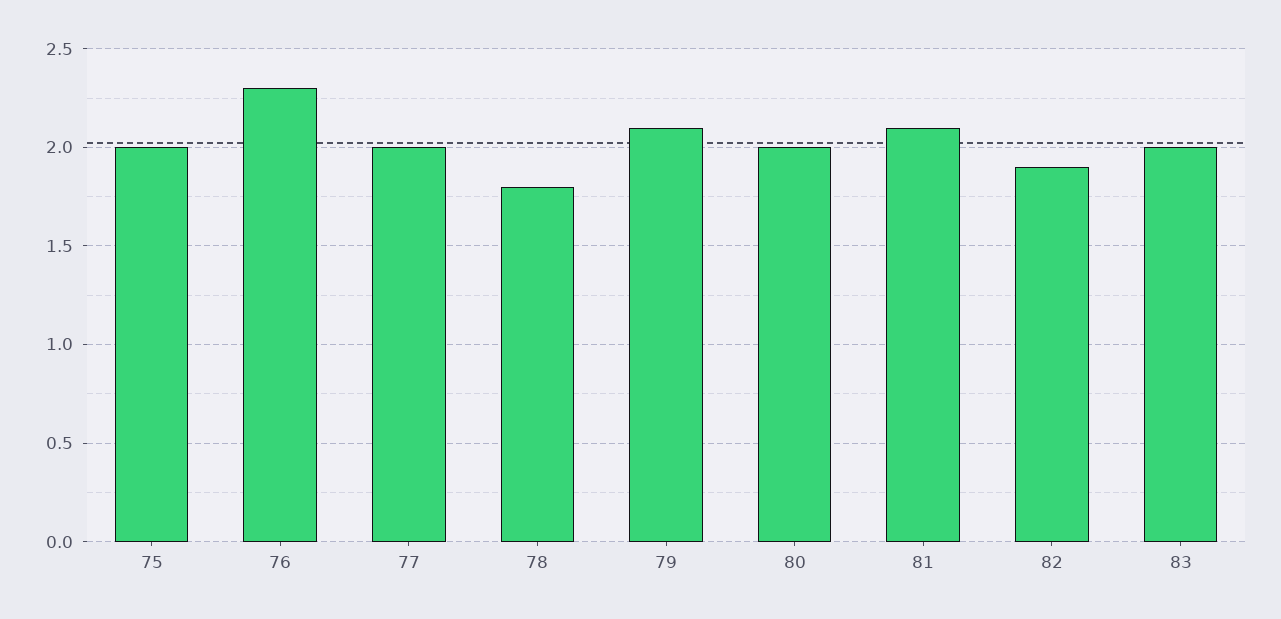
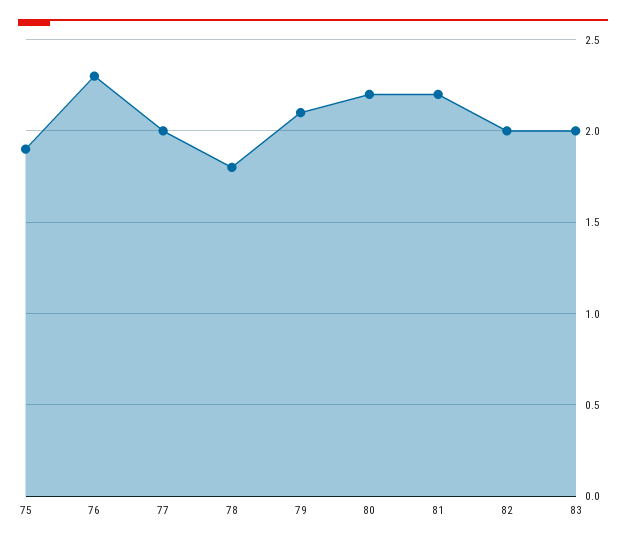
  {
-   "75": 2,
+   "75": 1.9,
    "76": 2.3,
    "77": 2,
    "78": 1.8,
    "79": 2.1,
-   "80": 2,
+   "80": 2.2,
-   "81": 2.1,
+   "81": 2.2,
-   "82": 1.9,
+   "82": 2,
    "83": 2
  }

